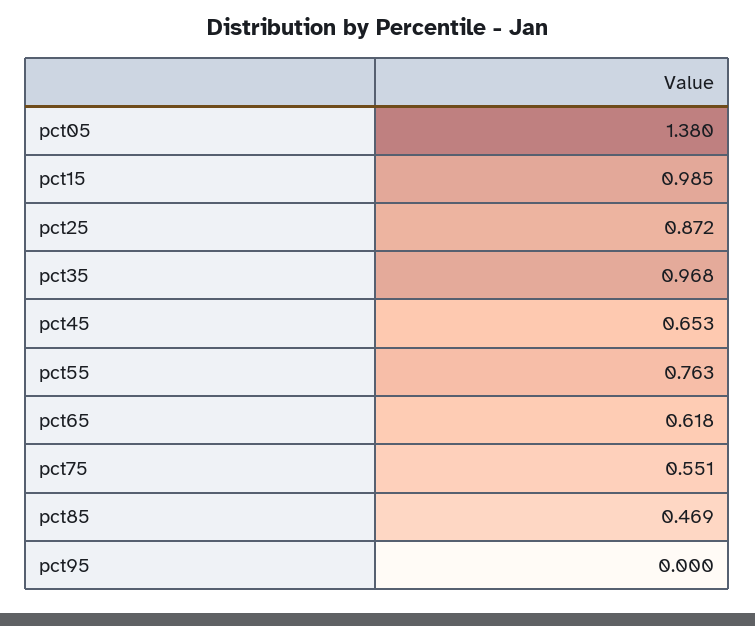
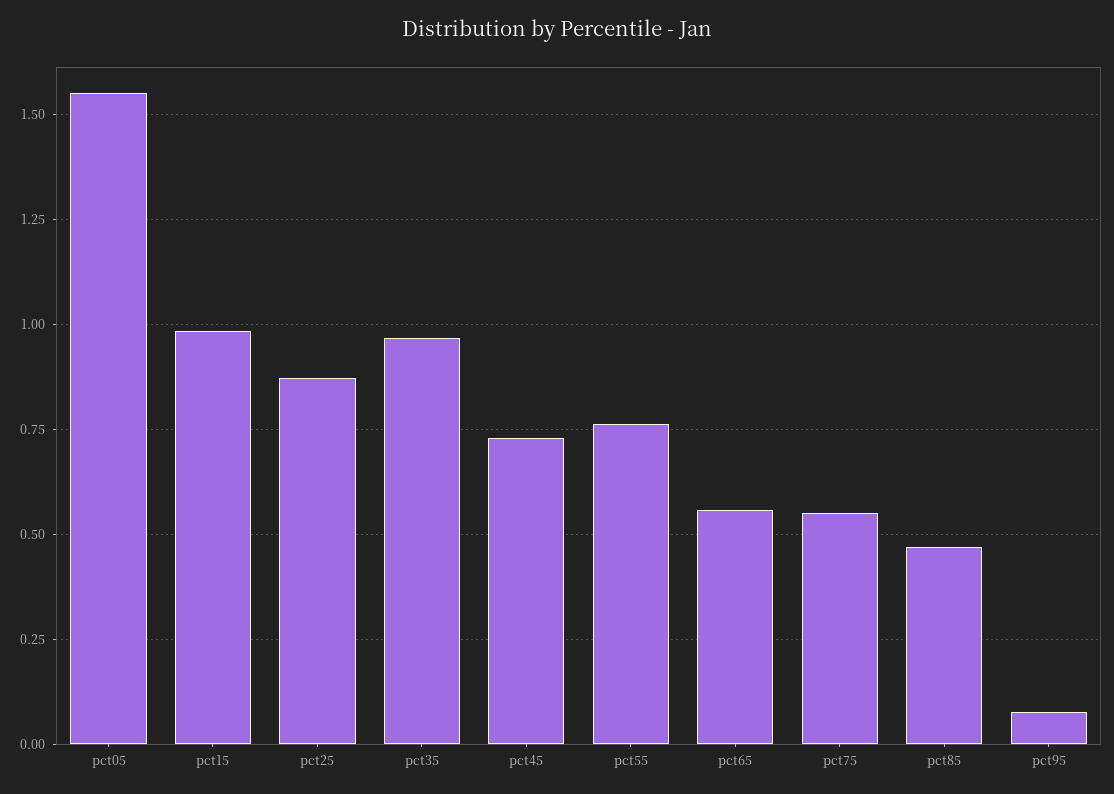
  {
-   "pct05": 1.38,
+   "pct05": 1.55,
    "pct15": 0.985,
    "pct25": 0.872,
    "pct35": 0.968,
-   "pct45": 0.653,
+   "pct45": 0.725,
    "pct55": 0.763,
-   "pct65": 0.618,
+   "pct65": 0.55,
    "pct75": 0.551,
    "pct85": 0.469,
-   "pct95": 0
+   "pct95": 0.075
  }

